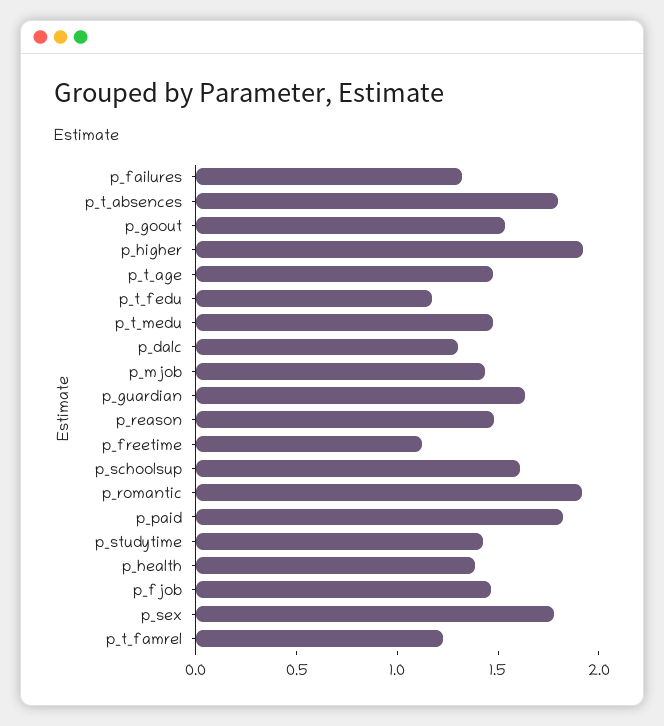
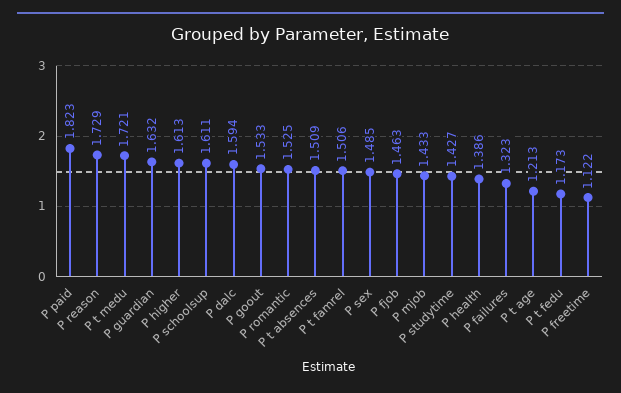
  {
    "p_failures": 1.323,
-   "p_t_absences": 1.8,
+   "p_t_absences": 1.509,
    "p_goout": 1.533,
-   "p_higher": 1.9,
+   "p_higher": 1.613,
-   "p_t_age": 1.5,
+   "p_t_age": 1.213,
    "p_t_fedu": 1.173,
-   "p_t_medu": 1.5,
+   "p_t_medu": 1.721,
-   "p_dalc": 1.3,
+   "p_dalc": 1.594,
    "p_mjob": 1.433,
    "p_guardian": 1.632,
-   "p_reason": 1.5,
+   "p_reason": 1.729,
    "p_freetime": 1.122,
    "p_schoolsup": 1.611,
-   "p_romantic": 1.9,
+   "p_romantic": 1.525,
    "p_paid": 1.823,
    "p_studytime": 1.427,
    "p_health": 1.386,
    "p_fjob": 1.463,
-   "p_sex": 1.8,
+   "p_sex": 1.485,
-   "p_t_famrel": 1.2
+   "p_t_famrel": 1.506
  }

